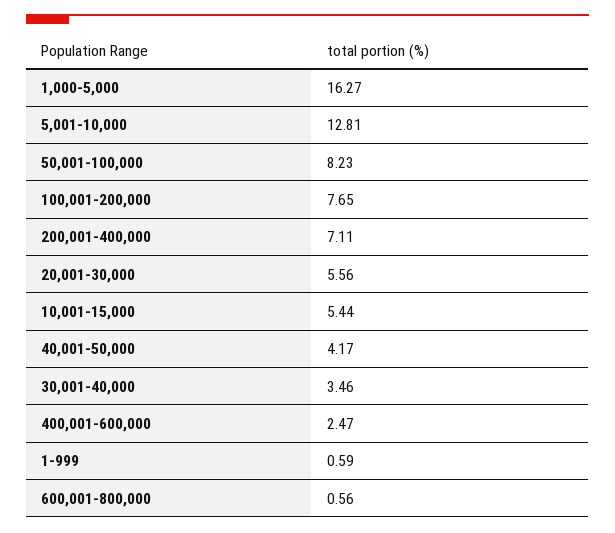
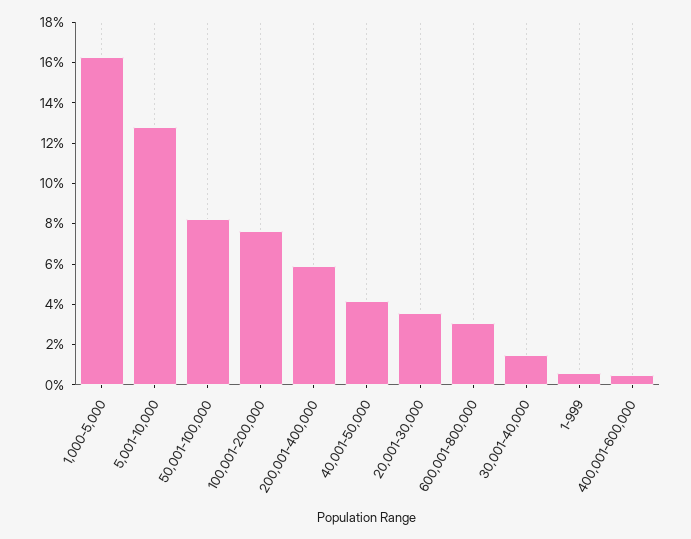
  {
    "1,000-5,000": 16.27,
    "5,001-10,000": 12.81,
    "50,001-100,000": 8.23,
    "100,001-200,000": 7.65,
-   "200,001-400,000": 7.11,
+   "200,001-400,000": 6,
-   "20,001-30,000": 5.56,
+   "20,001-30,000": 3.5,
-   "10,001-15,000": 5.44,
    "40,001-50,000": 4.17,
-   "30,001-40,000": 3.46,
+   "30,001-40,000": 1.5,
-   "400,001-600,000": 2.47,
+   "400,001-600,000": 0.5,
    "1-999": 0.59,
-   "600,001-800,000": 0.56
+   "600,001-800,000": 3
  }

